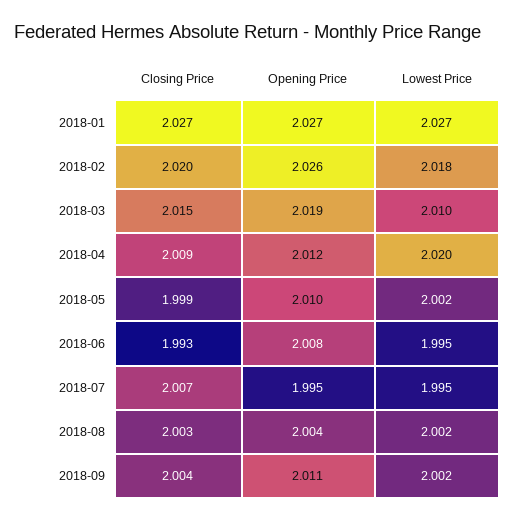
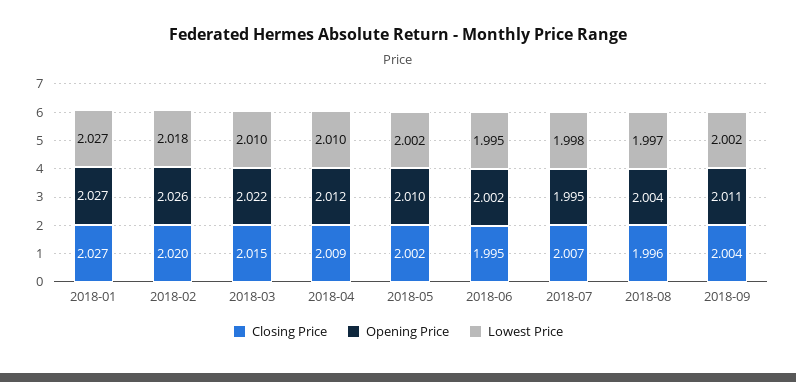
  {
    "Closing Price": {
      "2018-01": 2.027,
      "2018-02": 2.02,
      "2018-03": 2.015,
      "2018-04": 2.009,
-     "2018-05": 1.999,
+     "2018-05": 2.002,
-     "2018-06": 1.993,
+     "2018-06": 1.995,
      "2018-07": 2.007,
-     "2018-08": 2.003,
+     "2018-08": 1.996,
      "2018-09": 2.004
    },
    "Opening Price": {
      "2018-01": 2.027,
      "2018-02": 2.026,
-     "2018-03": 2.019,
+     "2018-03": 2.022,
      "2018-04": 2.012,
      "2018-05": 2.01,
-     "2018-06": 2.008,
+     "2018-06": 2.002,
      "2018-07": 1.995,
      "2018-08": 2.004,
      "2018-09": 2.011
    },
    "Lowest Price": {
      "2018-01": 2.027,
      "2018-02": 2.018,
      "2018-03": 2.01,
-     "2018-04": 2.02,
+     "2018-04": 2.01,
      "2018-05": 2.002,
      "2018-06": 1.995,
-     "2018-07": 1.995,
+     "2018-07": 1.998,
-     "2018-08": 2.002,
+     "2018-08": 1.997,
      "2018-09": 2.002
    }
  }

